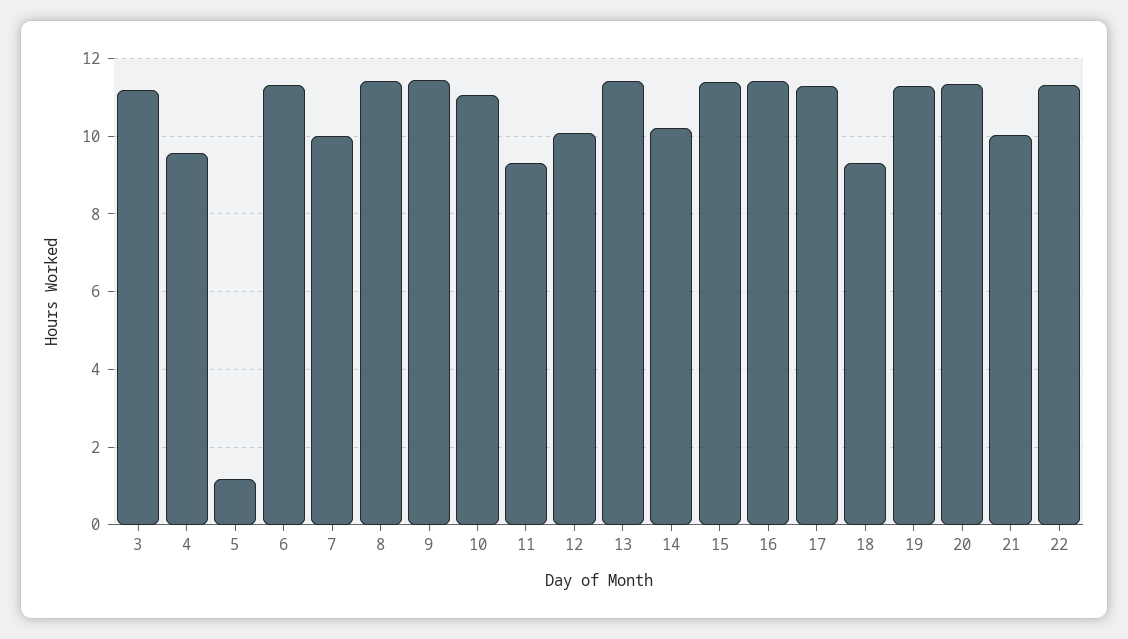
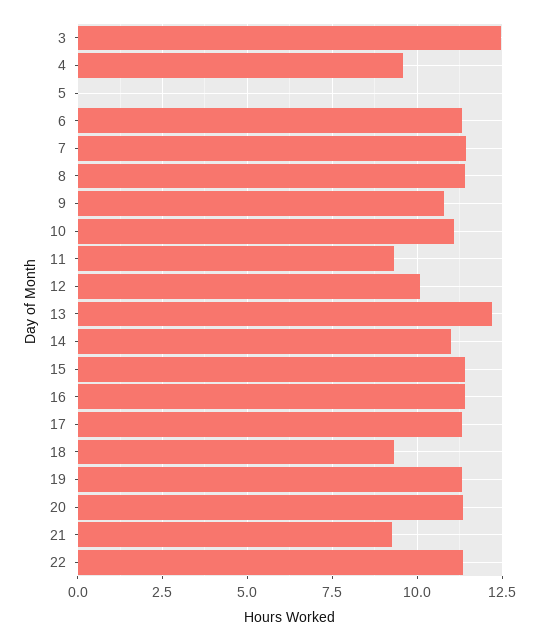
  {
-   "3": 11.2,
+   "3": 12.5,
    "4": 9.6,
-   "5": 1.2,
+   "5": 0,
    "6": 11.4,
-   "7": 10,
+   "7": 11.5,
    "8": 11.4,
-   "9": 11.4,
+   "9": 10.75,
    "10": 11,
    "11": 9.4,
    "12": 10,
-   "13": 11.4,
+   "13": 12.25,
-   "14": 10.2,
+   "14": 11,
    "15": 11.4,
    "16": 11.4,
    "17": 11.4,
    "18": 9.4,
    "19": 11.4,
    "20": 11.4,
-   "21": 10,
+   "21": 9.25,
    "22": 11.4
  }

